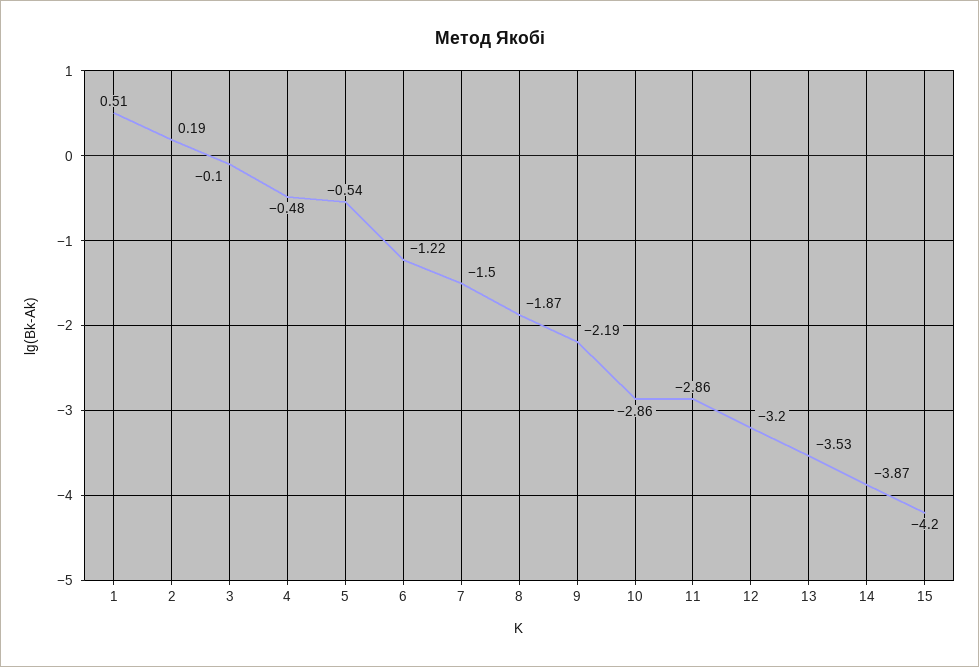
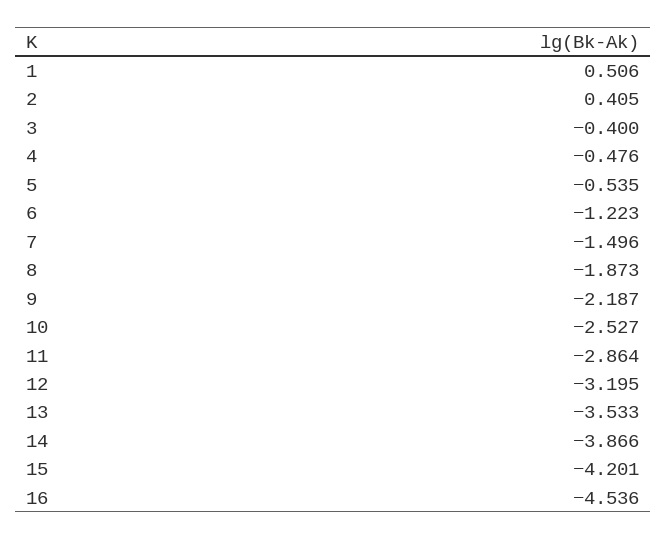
  {
    "1": 0.506,
-   "2": 0.19,
+   "2": 0.405,
-   "3": -0.1,
+   "3": -0.4,
    "4": -0.476,
    "5": -0.535,
    "6": -1.223,
    "7": -1.496,
    "8": -1.873,
    "9": -2.187,
-   "10": -2.86,
+   "10": -2.527,
    "11": -2.864,
    "12": -3.195,
    "13": -3.533,
    "14": -3.866,
-   "15": -4.201
+   "15": -4.201,
+   "16": -4.536
  }

